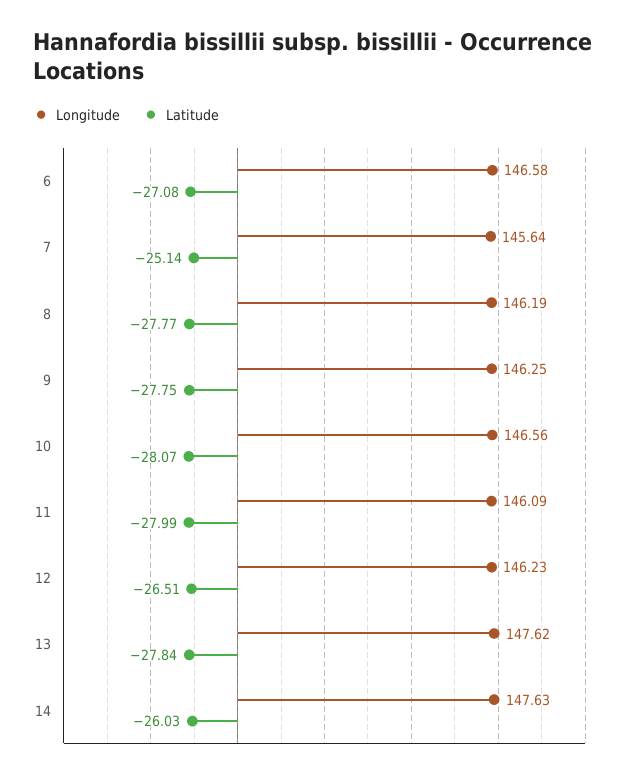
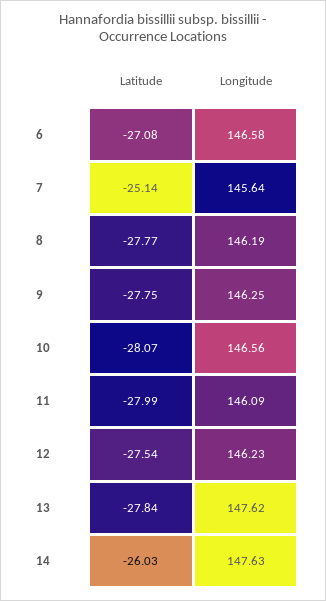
  {
    "Longitude": {
      "6": 146.58,
      "7": 145.64,
      "8": 146.19,
      "9": 146.25,
      "10": 146.56,
      "11": 146.09,
      "12": 146.23,
      "13": 147.62,
      "14": 147.63
    },
    "Latitude": {
      "6": -27.08,
      "7": -25.14,
      "8": -27.77,
      "9": -27.75,
      "10": -28.07,
      "11": -27.99,
-     "12": -26.51,
+     "12": -27.54,
      "13": -27.84,
      "14": -26.03
    }
  }

